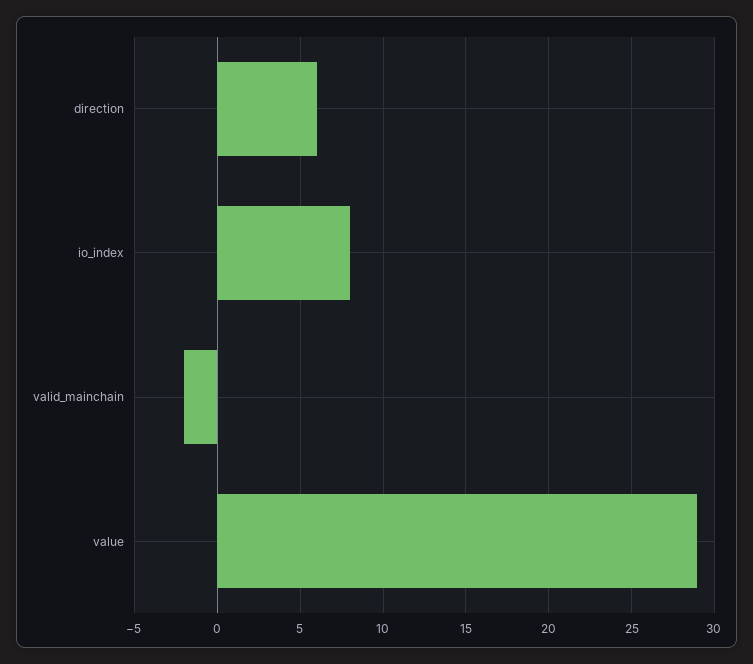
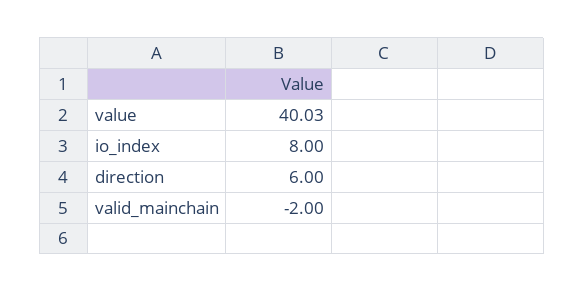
  {
    "direction": 6,
    "io_index": 8,
    "valid_mainchain": -2,
-   "value": 29
+   "value": 40.03
  }

